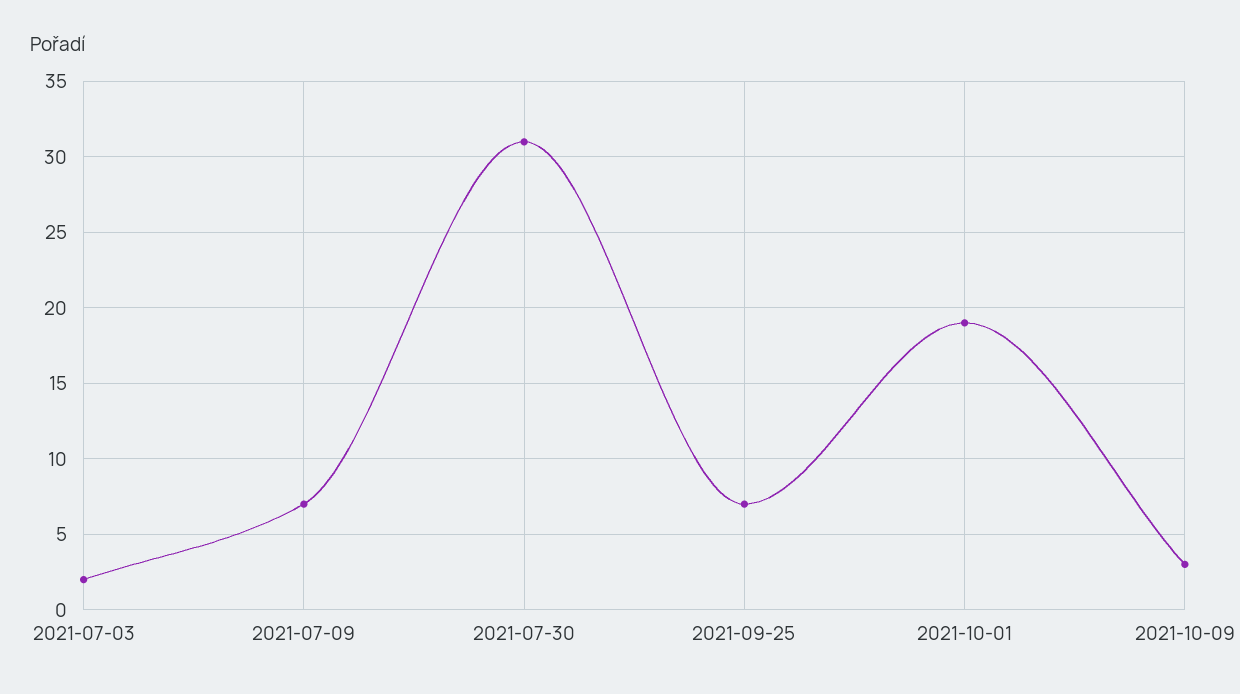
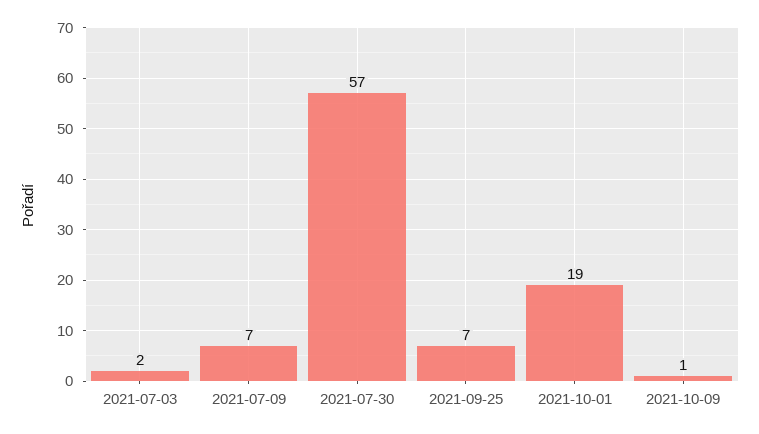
  {
    "2021-07-03": 2,
    "2021-07-09": 7,
-   "2021-07-30": 31,
+   "2021-07-30": 57,
    "2021-09-25": 7,
    "2021-10-01": 19,
-   "2021-10-09": 3
+   "2021-10-09": 1
  }

